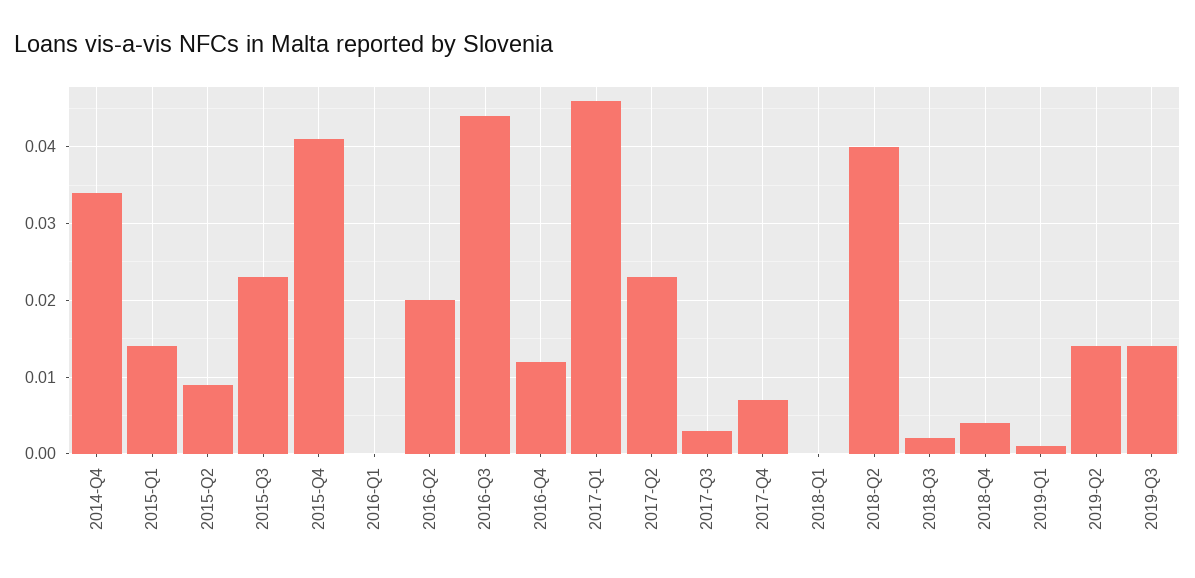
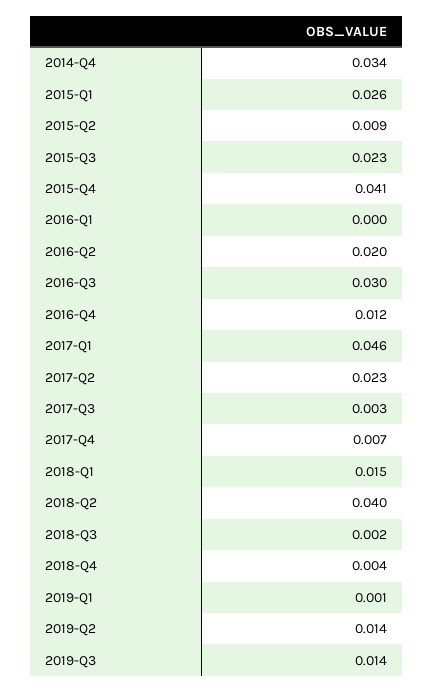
  {
    "2014-Q4": 0.034,
-   "2015-Q1": 0.014,
+   "2015-Q1": 0.026,
    "2015-Q2": 0.009,
    "2015-Q3": 0.023,
    "2015-Q4": 0.041,
    "2016-Q1": 0,
    "2016-Q2": 0.02,
-   "2016-Q3": 0.044,
+   "2016-Q3": 0.03,
    "2016-Q4": 0.012,
    "2017-Q1": 0.046,
    "2017-Q2": 0.023,
    "2017-Q3": 0.003,
    "2017-Q4": 0.007,
-   "2018-Q1": 0,
+   "2018-Q1": 0.015,
    "2018-Q2": 0.04,
    "2018-Q3": 0.002,
    "2018-Q4": 0.004,
    "2019-Q1": 0.001,
    "2019-Q2": 0.014,
    "2019-Q3": 0.014
  }

